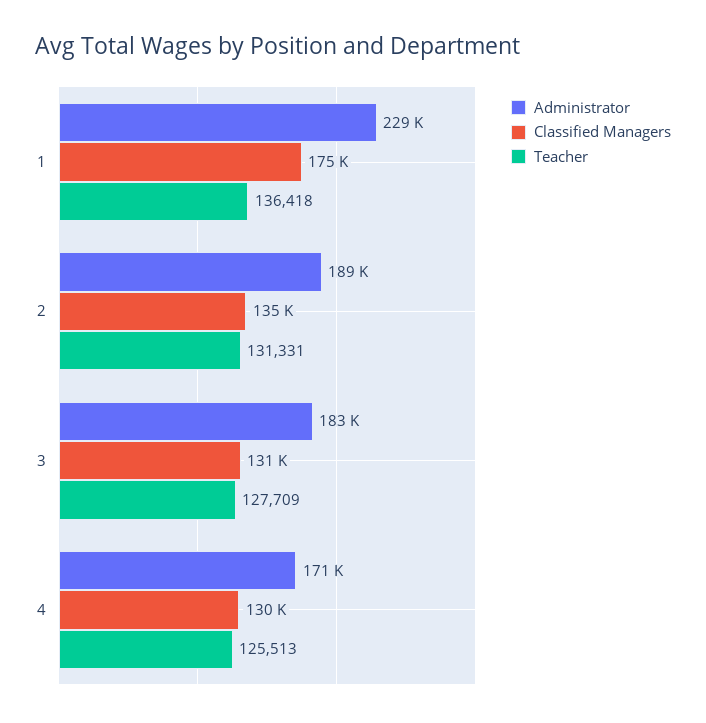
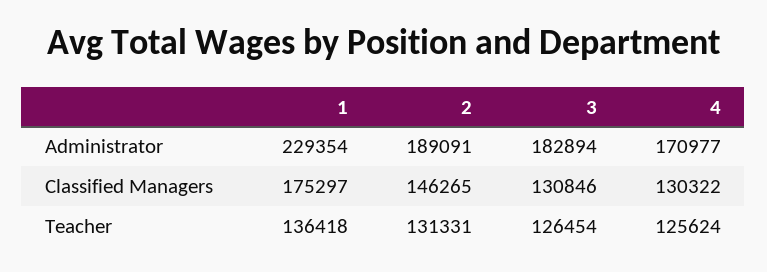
  {
    "Administrator": {
      "1": 229354,
      "2": 189091,
      "3": 182894,
      "4": 170977
    },
    "Classified Managers": {
      "1": 175297,
-     "2": 135000,
+     "2": 146265,
      "3": 130846,
      "4": 130322
    },
    "Teacher": {
      "1": 136418,
      "2": 131331,
-     "3": 127709,
+     "3": 126454,
-     "4": 125513
+     "4": 125624
    }
  }

